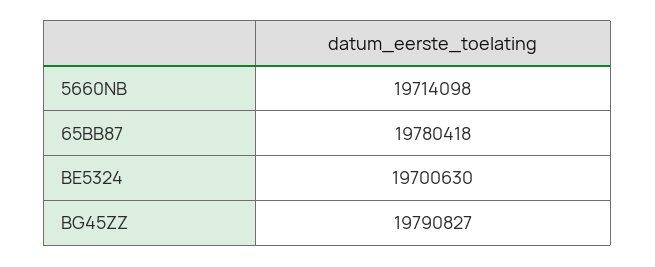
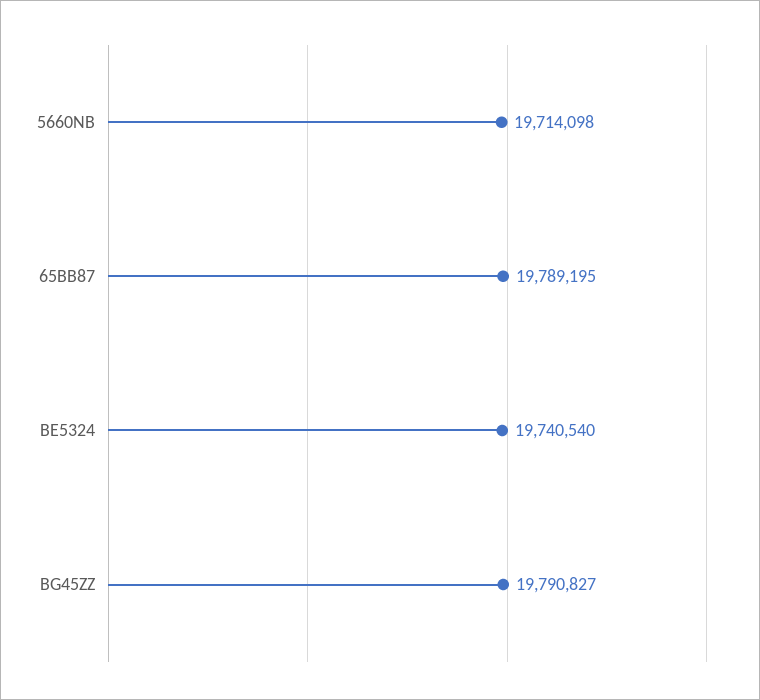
  {
    "5660NB": 19714098,
-   "65BB87": 19780418,
+   "65BB87": 19789195,
-   "BE5324": 19700630,
+   "BE5324": 19740540,
    "BG45ZZ": 19790827
  }

